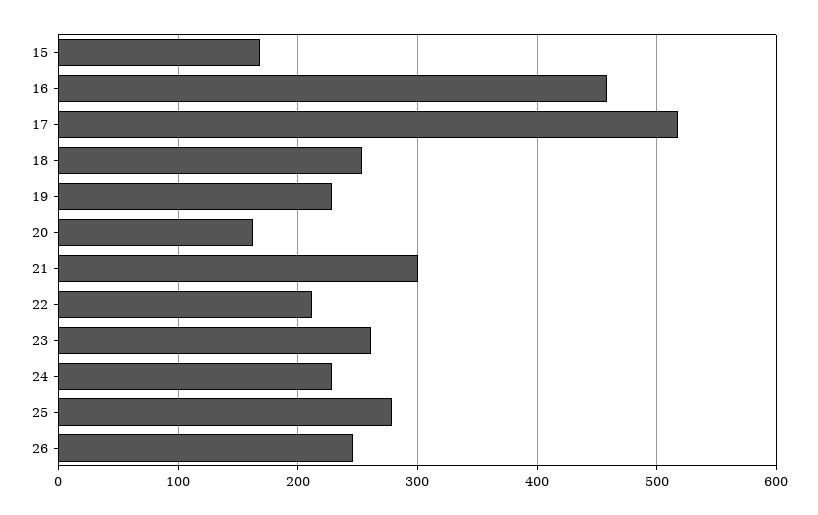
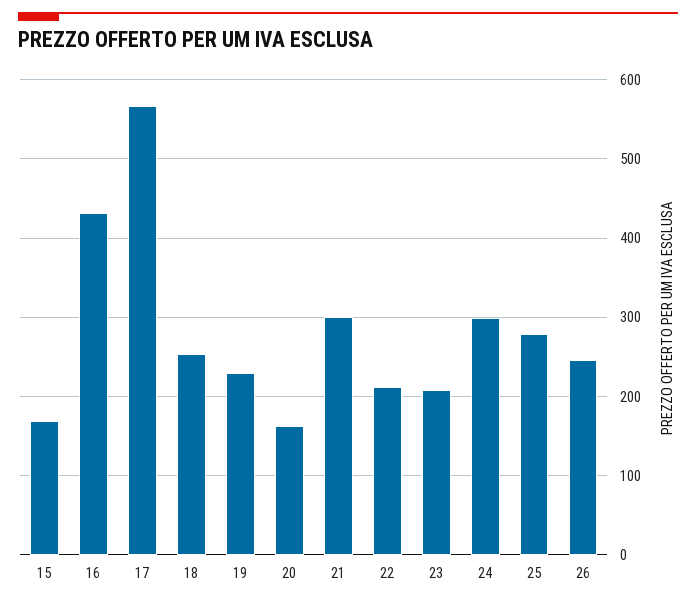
  {
    "15": 170,
-   "16": 460,
+   "16": 430,
-   "17": 520,
+   "17": 570,
    "18": 250,
    "19": 230,
    "20": 160,
    "21": 300,
    "22": 210,
-   "23": 260,
+   "23": 210,
-   "24": 230,
+   "24": 300,
    "25": 280,
    "26": 250
  }

